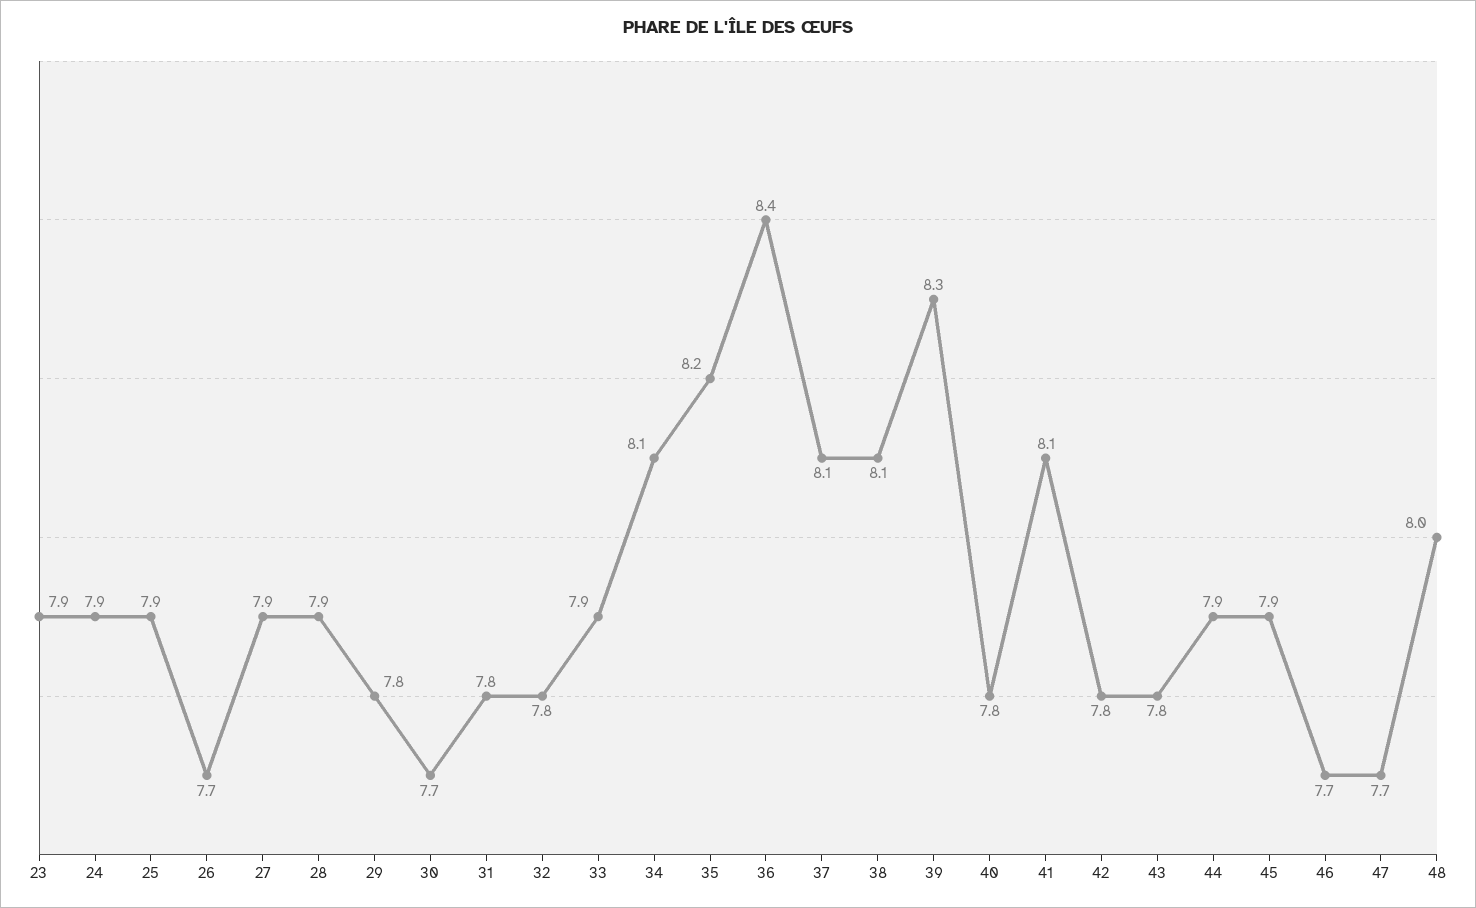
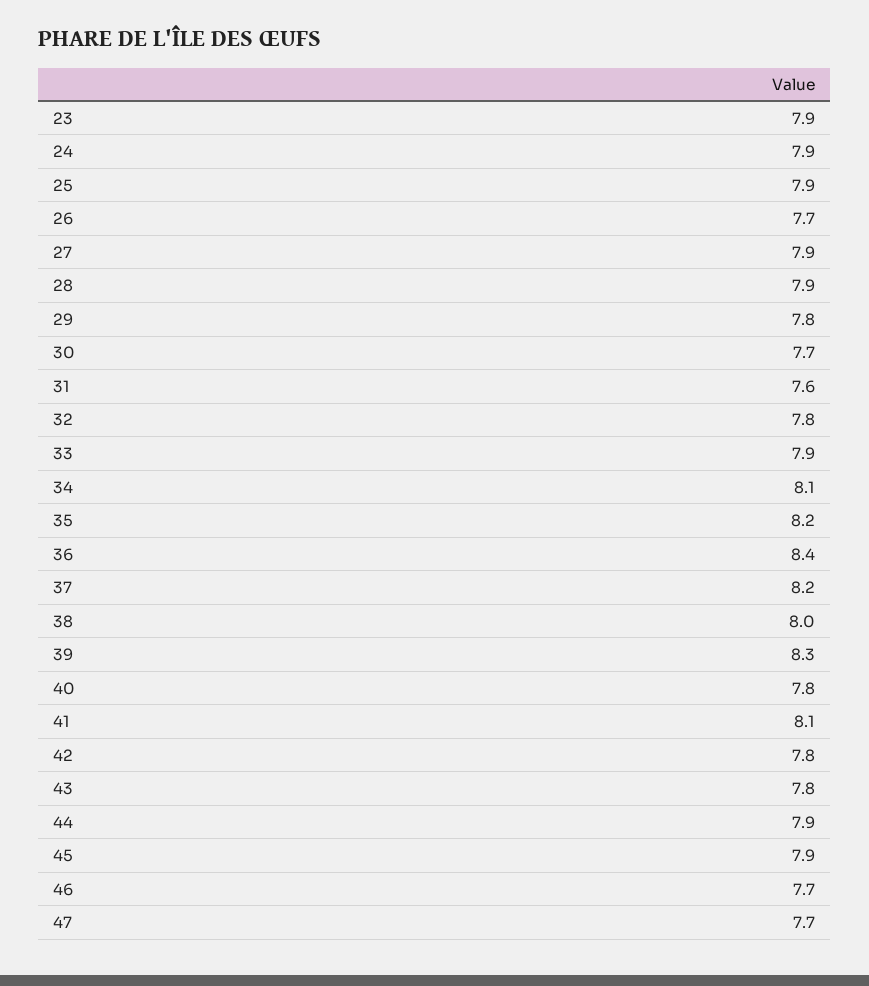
  {
    "23": 7.9,
    "24": 7.9,
    "25": 7.9,
    "26": 7.7,
    "27": 7.9,
    "28": 7.9,
    "29": 7.8,
    "30": 7.7,
-   "31": 7.8,
+   "31": 7.6,
    "32": 7.8,
    "33": 7.9,
    "34": 8.1,
    "35": 8.2,
    "36": 8.4,
-   "37": 8.1,
+   "37": 8.2,
-   "38": 8.1,
+   "38": 8,
    "39": 8.3,
    "40": 7.8,
    "41": 8.1,
    "42": 7.8,
    "43": 7.8,
    "44": 7.9,
    "45": 7.9,
    "46": 7.7,
-   "47": 7.7,
+   "47": 7.7
-   "48": 8
  }

